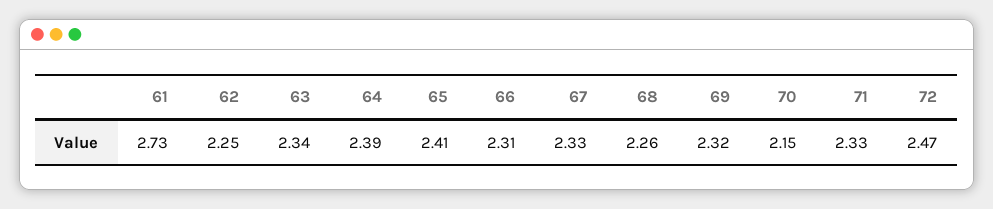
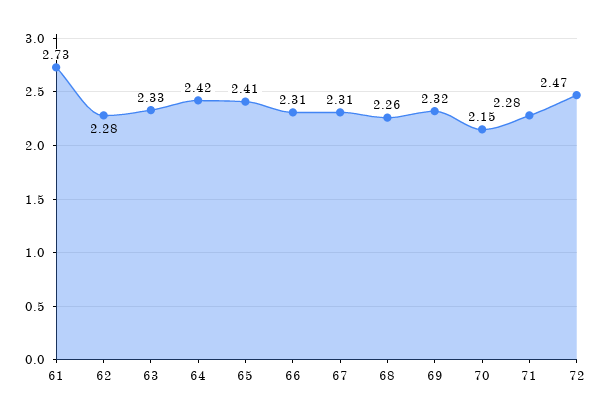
  {
    "61": 2.73,
-   "62": 2.25,
+   "62": 2.28,
-   "63": 2.34,
+   "63": 2.33,
-   "64": 2.39,
+   "64": 2.42,
    "65": 2.41,
    "66": 2.31,
-   "67": 2.33,
+   "67": 2.31,
    "68": 2.26,
    "69": 2.32,
    "70": 2.15,
-   "71": 2.33,
+   "71": 2.28,
    "72": 2.47
  }

